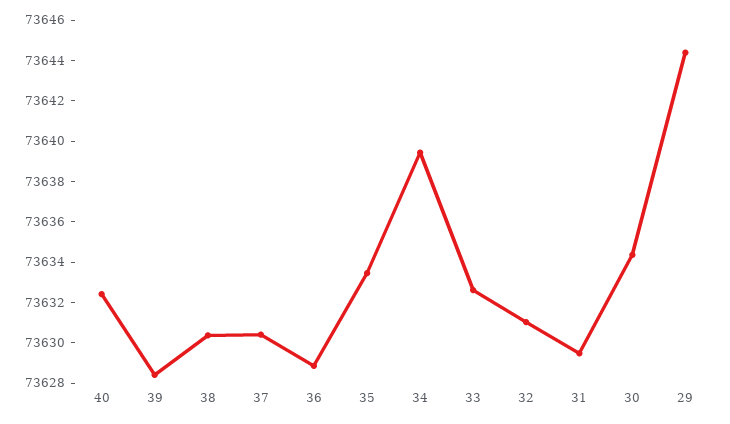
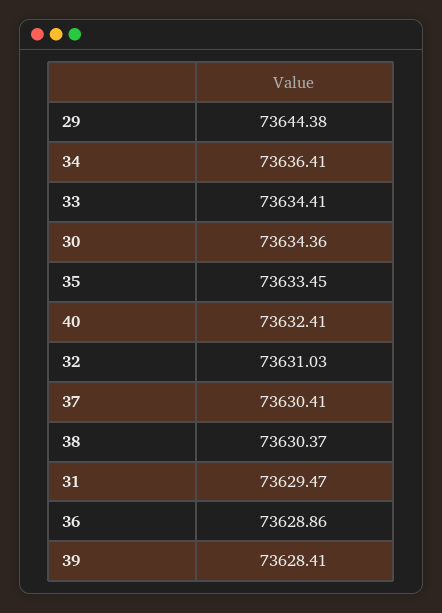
  {
    "40": 73632.41,
    "39": 73628.41,
    "38": 73630.37,
    "37": 73630.41,
    "36": 73628.86,
    "35": 73633.45,
-   "34": 73639.5,
+   "34": 73636.41,
-   "33": 73632.5,
+   "33": 73634.41,
    "32": 73631.03,
    "31": 73629.47,
    "30": 73634.36,
    "29": 73644.38
  }

